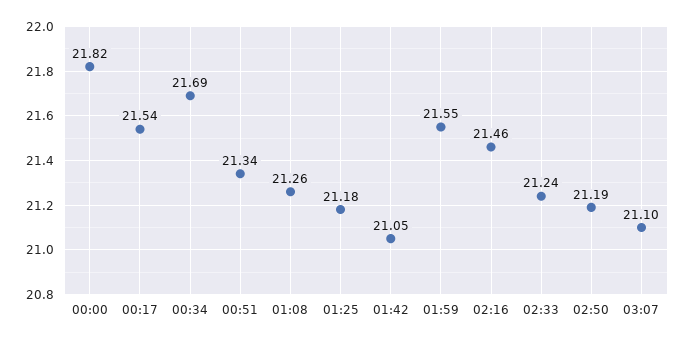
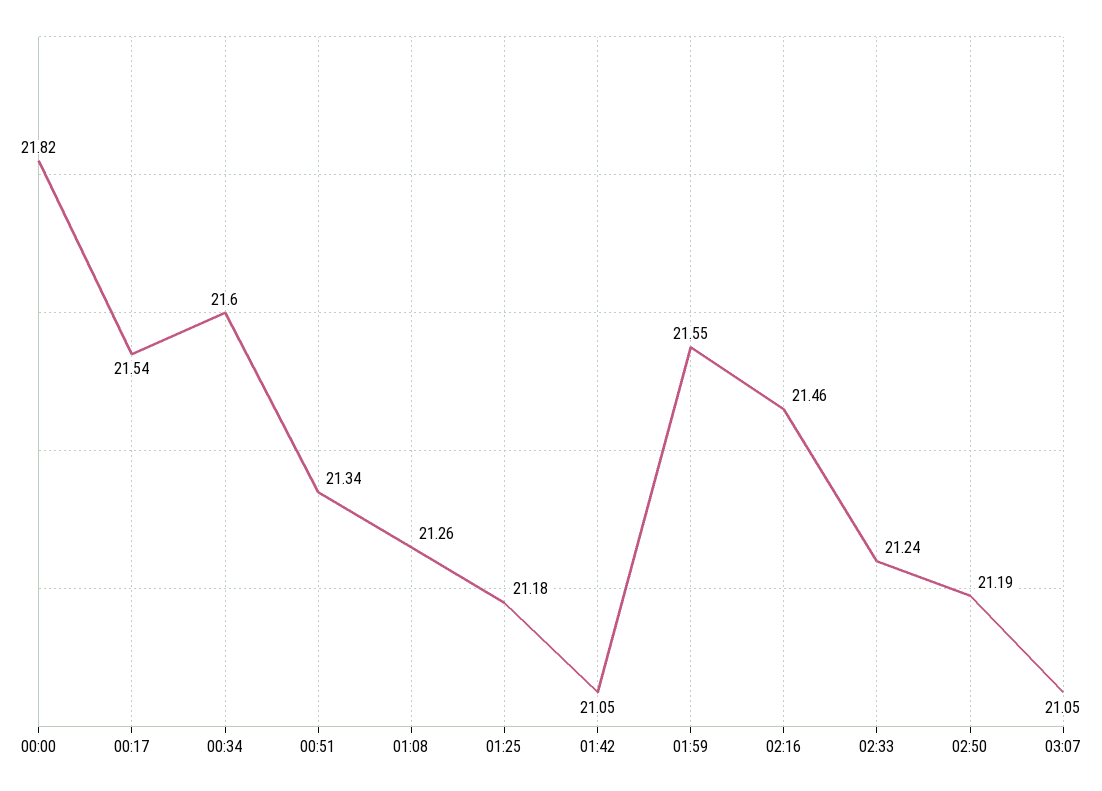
  {
    "00:00": 21.82,
    "00:17": 21.54,
-   "00:34": 21.69,
+   "00:34": 21.6,
    "00:51": 21.34,
    "01:08": 21.26,
    "01:25": 21.18,
    "01:42": 21.05,
    "01:59": 21.55,
    "02:16": 21.46,
    "02:33": 21.24,
    "02:50": 21.19,
-   "03:07": 21.1
+   "03:07": 21.05
  }

